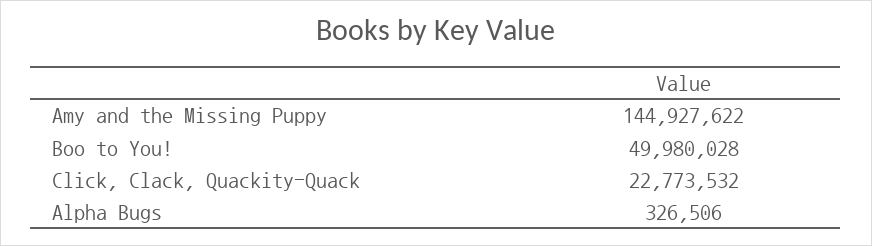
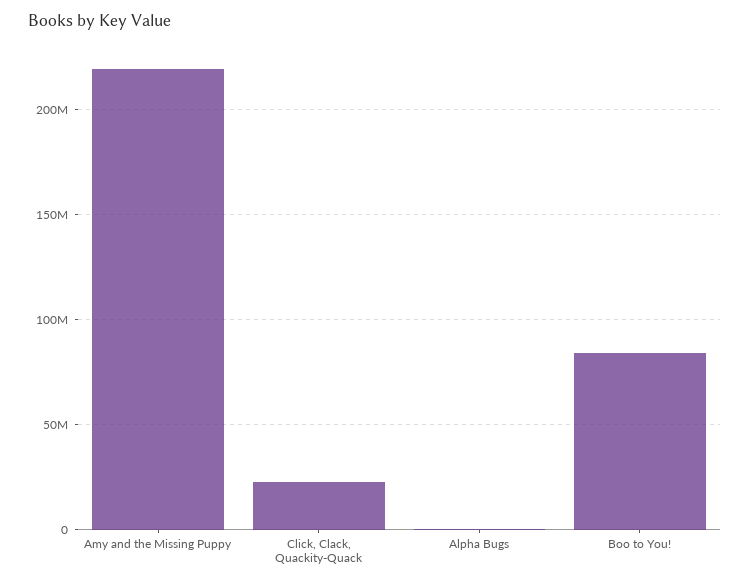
  {
-   "Amy and the Missing Puppy": 144927622,
+   "Amy and the Missing Puppy": 220000000,
-   "Boo to You!": 49980028,
+   "Boo to You!": 85000000,
    "Click, Clack, Quackity-Quack": 22773532,
    "Alpha Bugs": 326506
  }

